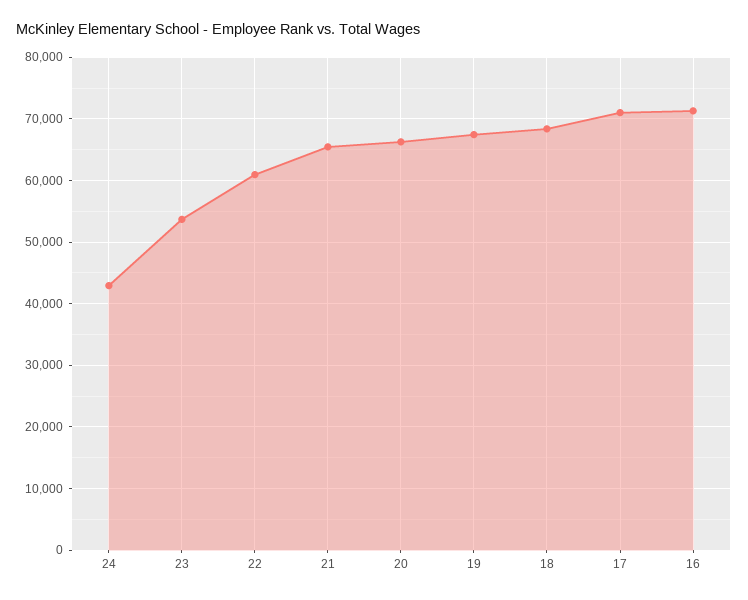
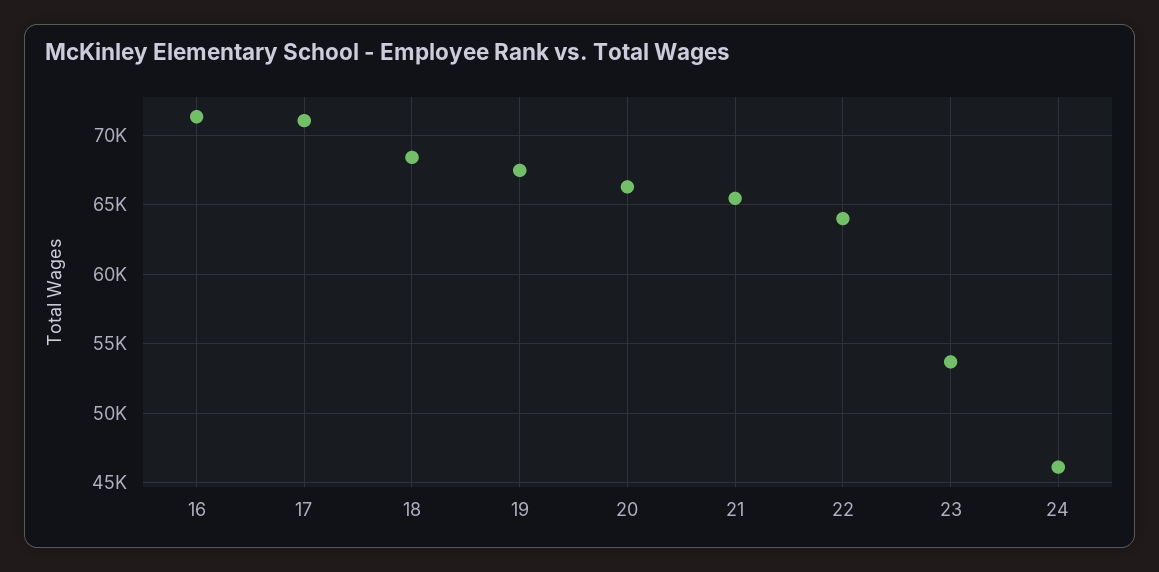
  {
-   "24": 43000,
+   "24": 46000,
    "23": 53500,
-   "22": 61000,
+   "22": 64000,
    "21": 65500,
    "20": 66500,
    "19": 67500,
    "18": 68500,
    "17": 71000,
    "16": 71500
  }

